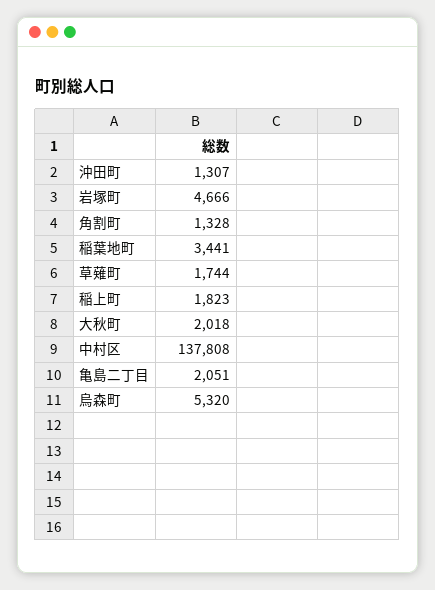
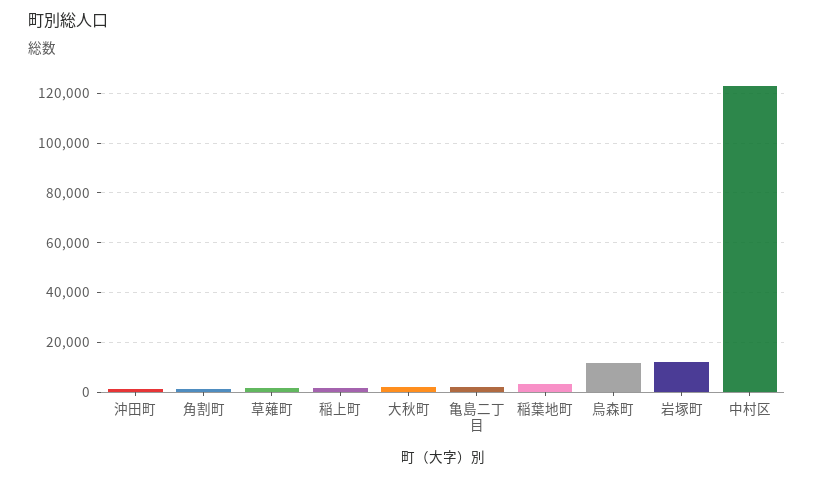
  {
    "沖田町": 1307,
-   "岩塚町": 4666,
+   "岩塚町": 12500,
    "角割町": 1328,
    "稲葉地町": 3441,
    "草薙町": 1744,
    "稲上町": 1823,
    "大秋町": 2018,
-   "中村区": 137808,
+   "中村区": 122500,
    "亀島二丁目": 2051,
-   "烏森町": 5320
+   "烏森町": 12500
  }

